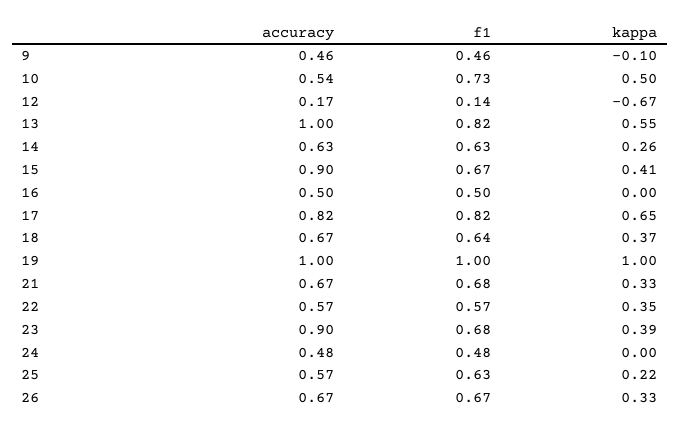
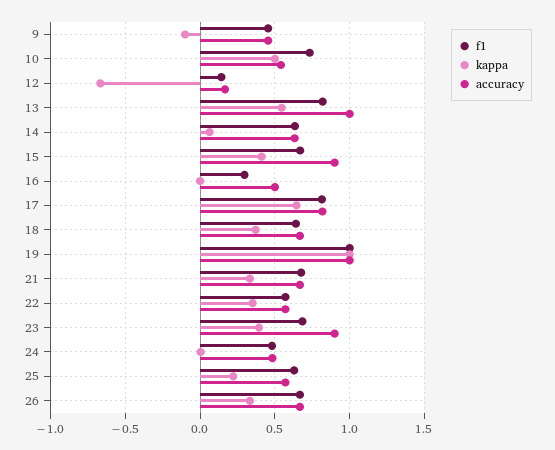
  {
    "accuracy": {
      "9": 0.46,
      "10": 0.54,
      "12": 0.17,
      "13": 1,
      "14": 0.63,
      "15": 0.9,
      "16": 0.5,
      "17": 0.82,
      "18": 0.67,
      "19": 1,
      "21": 0.67,
      "22": 0.57,
      "23": 0.9,
      "24": 0.48,
      "25": 0.57,
      "26": 0.67
    },
    "f1": {
      "9": 0.46,
      "10": 0.73,
      "12": 0.14,
      "13": 0.82,
      "14": 0.63,
      "15": 0.67,
-     "16": 0.5,
+     "16": 0.3,
      "17": 0.82,
      "18": 0.64,
      "19": 1,
      "21": 0.68,
      "22": 0.57,
      "23": 0.68,
      "24": 0.48,
      "25": 0.63,
      "26": 0.67
    },
    "kappa": {
      "9": -0.1,
      "10": 0.5,
      "12": -0.67,
      "13": 0.55,
-     "14": 0.26,
+     "14": 0.05,
      "15": 0.41,
      "16": 0,
      "17": 0.65,
      "18": 0.37,
      "19": 1,
      "21": 0.33,
      "22": 0.35,
      "23": 0.39,
      "24": 0,
      "25": 0.22,
      "26": 0.33
    }
  }

